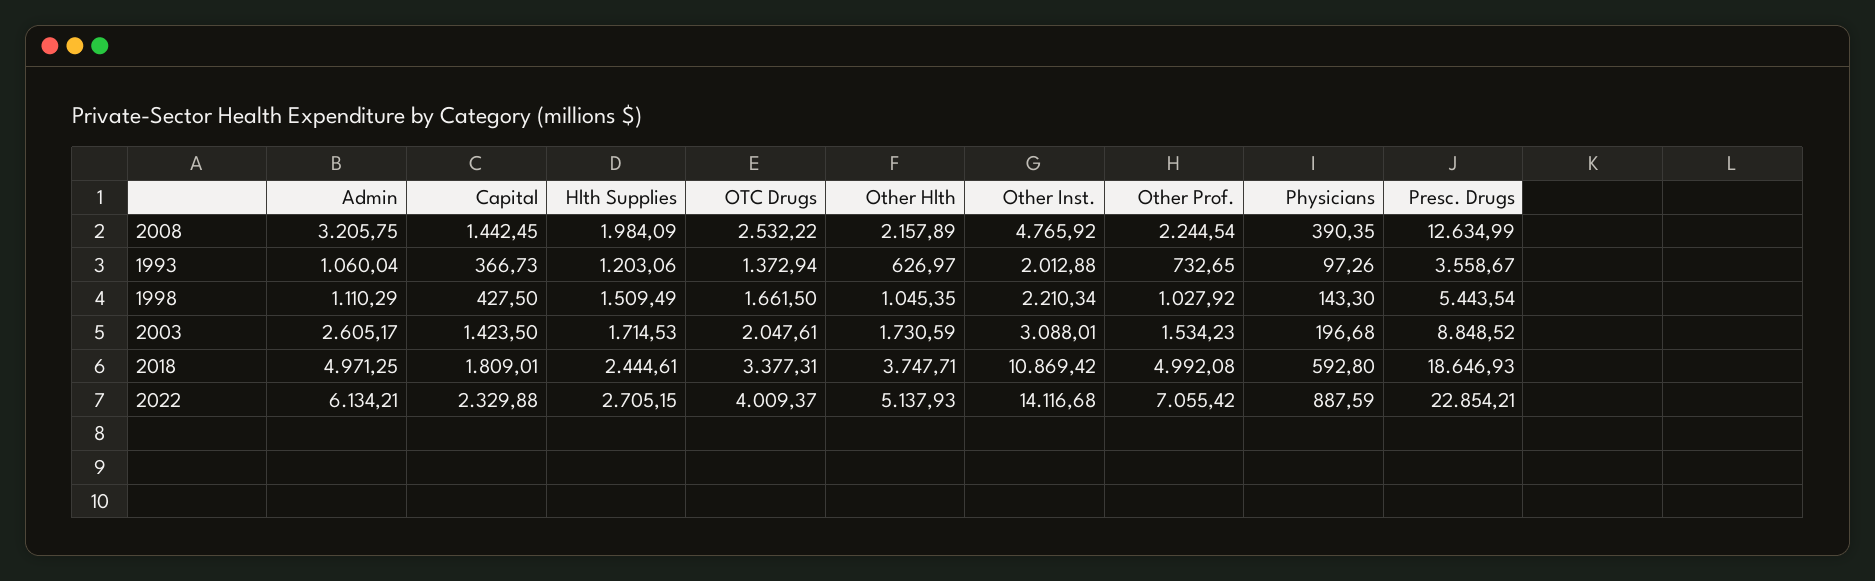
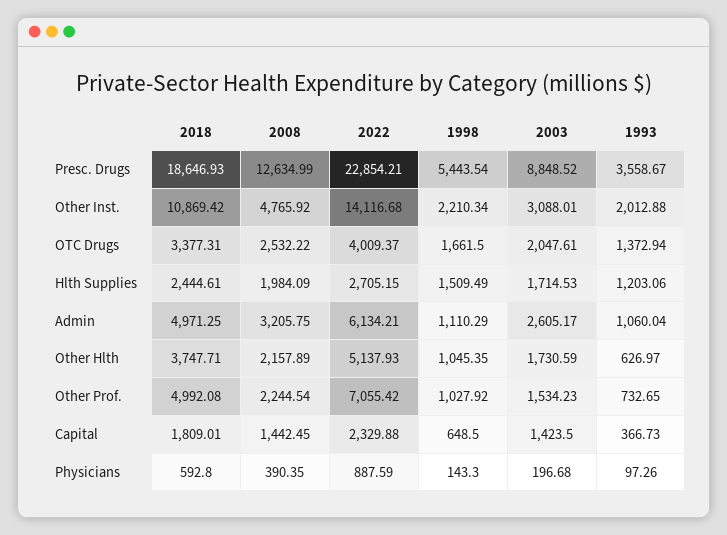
  {
    "Admin": {
      "2008": 3205.75,
      "1993": 1060.04,
      "1998": 1110.29,
      "2003": 2605.17,
      "2018": 4971.25,
      "2022": 6134.21
    },
    "Capital": {
      "2008": 1442.45,
      "1993": 366.73,
-     "1998": 427.5,
+     "1998": 648.5,
      "2003": 1423.5,
      "2018": 1809.01,
      "2022": 2329.88
    },
    "Hlth Supplies": {
      "2008": 1984.09,
      "1993": 1203.06,
      "1998": 1509.49,
      "2003": 1714.53,
      "2018": 2444.61,
      "2022": 2705.15
    },
    "OTC Drugs": {
      "2008": 2532.22,
      "1993": 1372.94,
      "1998": 1661.5,
      "2003": 2047.61,
      "2018": 3377.31,
      "2022": 4009.37
    },
    "Other Hlth": {
      "2008": 2157.89,
      "1993": 626.97,
      "1998": 1045.35,
      "2003": 1730.59,
      "2018": 3747.71,
      "2022": 5137.93
    },
    "Other Inst.": {
      "2008": 4765.92,
      "1993": 2012.88,
      "1998": 2210.34,
      "2003": 3088.01,
      "2018": 10869.42,
      "2022": 14116.68
    },
    "Other Prof.": {
      "2008": 2244.54,
      "1993": 732.65,
      "1998": 1027.92,
      "2003": 1534.23,
      "2018": 4992.08,
      "2022": 7055.42
    },
    "Physicians": {
      "2008": 390.35,
      "1993": 97.26,
      "1998": 143.3,
      "2003": 196.68,
      "2018": 592.8,
      "2022": 887.59
    },
    "Presc. Drugs": {
      "2008": 12634.99,
      "1993": 3558.67,
      "1998": 5443.54,
      "2003": 8848.52,
      "2018": 18646.93,
      "2022": 22854.21
    }
  }

